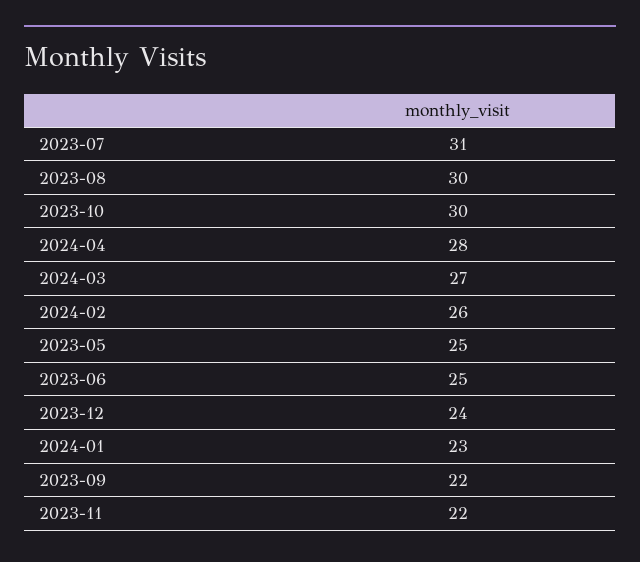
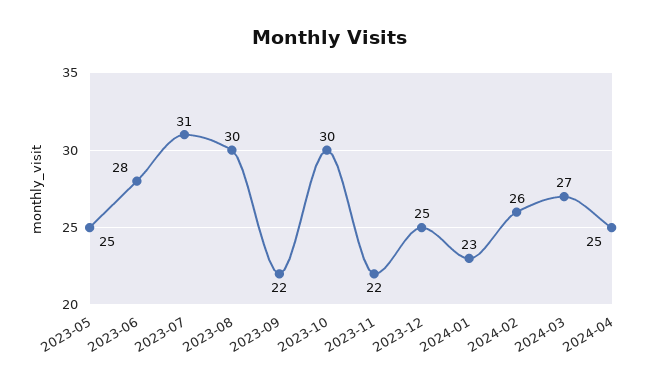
  {
    "2023-07": 31,
    "2023-08": 30,
    "2023-10": 30,
-   "2024-04": 28,
+   "2024-04": 25,
    "2024-03": 27,
    "2024-02": 26,
    "2023-05": 25,
-   "2023-06": 25,
+   "2023-06": 28,
-   "2023-12": 24,
+   "2023-12": 25,
    "2024-01": 23,
    "2023-09": 22,
    "2023-11": 22
  }

